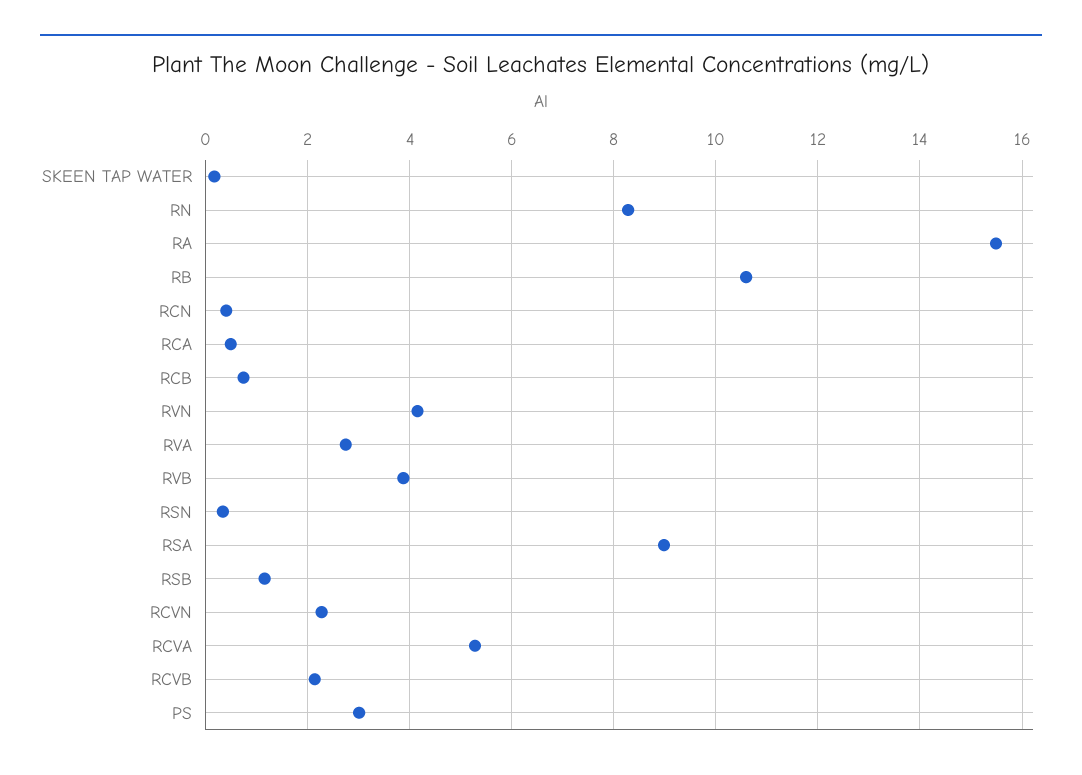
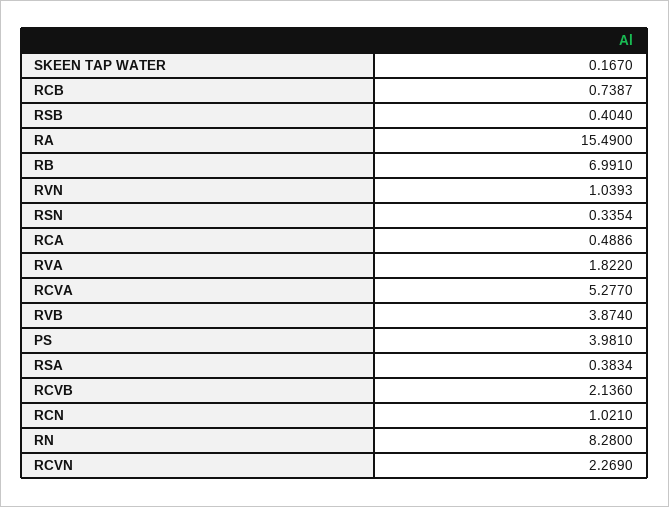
  {
    "SKEEN TAP WATER": 0.167,
    "RN": 8.28,
    "RA": 15.49,
-   "RB": 10.6,
+   "RB": 6.991,
-   "RCN": 0.4,
+   "RCN": 1.021,
    "RCA": 0.4886,
    "RCB": 0.7387,
-   "RVN": 4.2,
+   "RVN": 1.0393,
-   "RVA": 2.8,
+   "RVA": 1.822,
    "RVB": 3.874,
    "RSN": 0.3354,
-   "RSA": 9,
+   "RSA": 0.3834,
-   "RSB": 1.2,
+   "RSB": 0.404,
    "RCVN": 2.269,
    "RCVA": 5.277,
    "RCVB": 2.136,
-   "PS": 3
+   "PS": 3.981
  }

